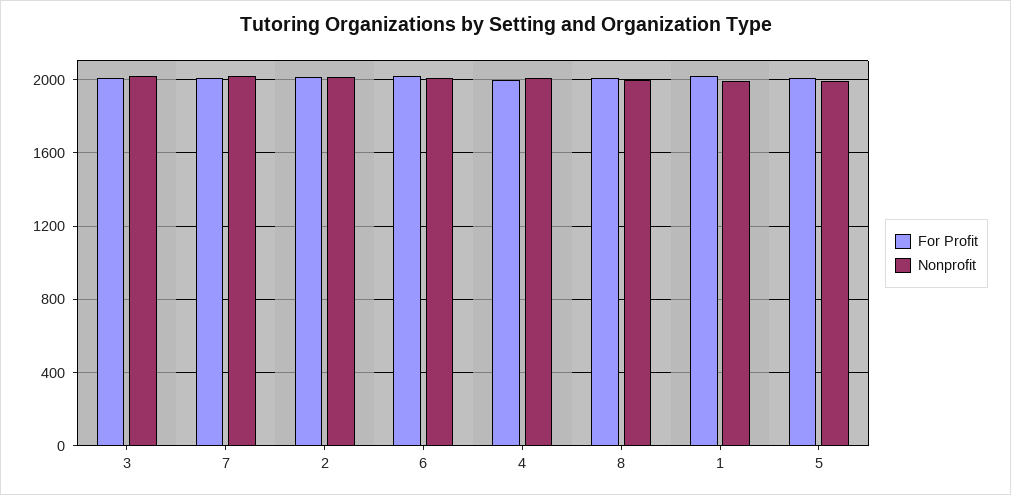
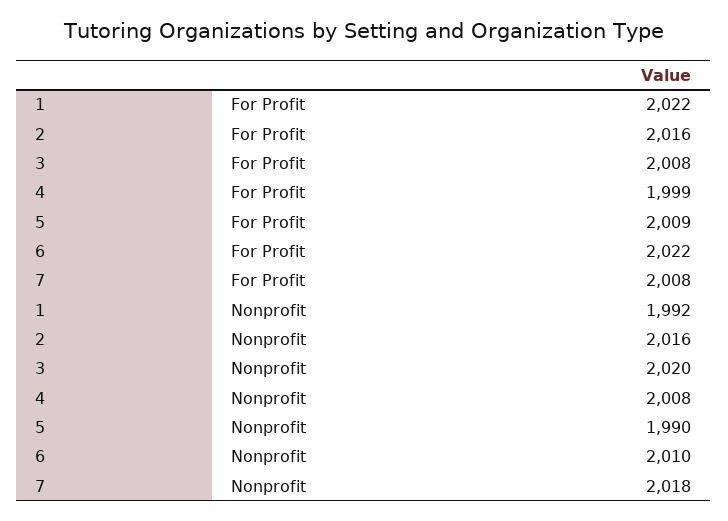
  {
    "For Profit": {
      "3": 2008,
      "7": 2008,
      "2": 2016,
      "6": 2022,
      "4": 1999,
-     "8": 2000,
      "1": 2022,
      "5": 2009
    },
    "Nonprofit": {
      "3": 2020,
      "7": 2018,
      "2": 2016,
      "6": 2010,
      "4": 2008,
-     "8": 2000,
      "1": 1992,
      "5": 1990
    }
  }

